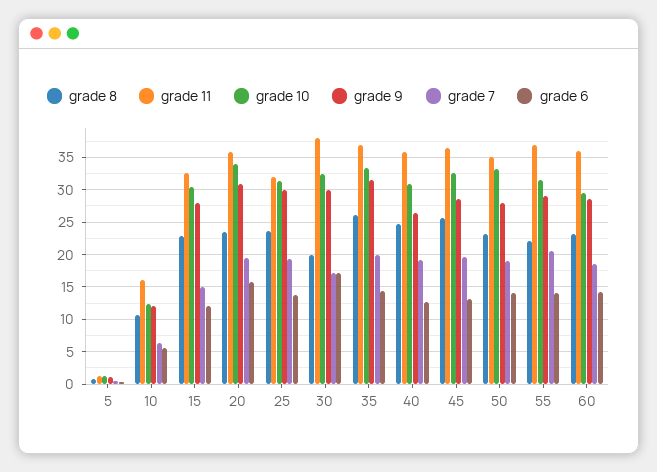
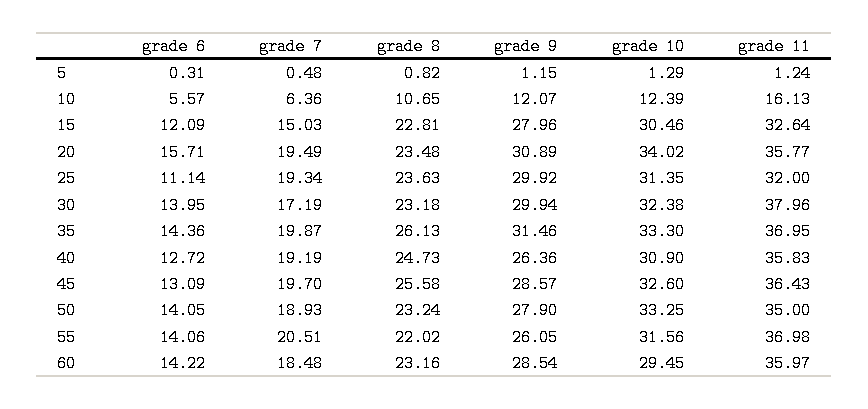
  {
    "grade 8": {
      "5": 0.82,
      "10": 10.65,
      "15": 22.81,
      "20": 23.48,
      "25": 23.63,
-     "30": 20,
+     "30": 23.18,
      "35": 26.13,
      "40": 24.73,
      "45": 25.58,
      "50": 23.24,
      "55": 22.02,
      "60": 23.16
    },
    "grade 11": {
      "5": 1.24,
      "10": 16.13,
      "15": 32.64,
      "20": 35.77,
      "25": 32,
      "30": 37.96,
      "35": 36.95,
      "40": 35.83,
      "45": 36.43,
      "50": 35,
      "55": 36.98,
      "60": 35.97
    },
    "grade 10": {
      "5": 1.29,
      "10": 12.39,
      "15": 30.46,
      "20": 34.02,
      "25": 31.35,
      "30": 32.38,
      "35": 33.3,
      "40": 30.9,
      "45": 32.6,
      "50": 33.25,
      "55": 31.56,
      "60": 29.45
    },
    "grade 9": {
      "5": 1.15,
      "10": 12.07,
      "15": 27.96,
      "20": 30.89,
      "25": 29.92,
      "30": 29.94,
      "35": 31.46,
      "40": 26.36,
      "45": 28.57,
      "50": 27.9,
-     "55": 29,
+     "55": 26.05,
      "60": 28.54
    },
    "grade 7": {
      "5": 0.48,
      "10": 6.36,
      "15": 15.03,
      "20": 19.49,
      "25": 19.34,
      "30": 17.19,
      "35": 19.87,
      "40": 19.19,
      "45": 19.7,
      "50": 18.93,
      "55": 20.51,
      "60": 18.48
    },
    "grade 6": {
      "5": 0.31,
      "10": 5.57,
      "15": 12.09,
      "20": 15.71,
-     "25": 14,
+     "25": 11.14,
-     "30": 17,
+     "30": 13.95,
      "35": 14.36,
      "40": 12.72,
      "45": 13.09,
      "50": 14.05,
      "55": 14.06,
      "60": 14.22
    }
  }

